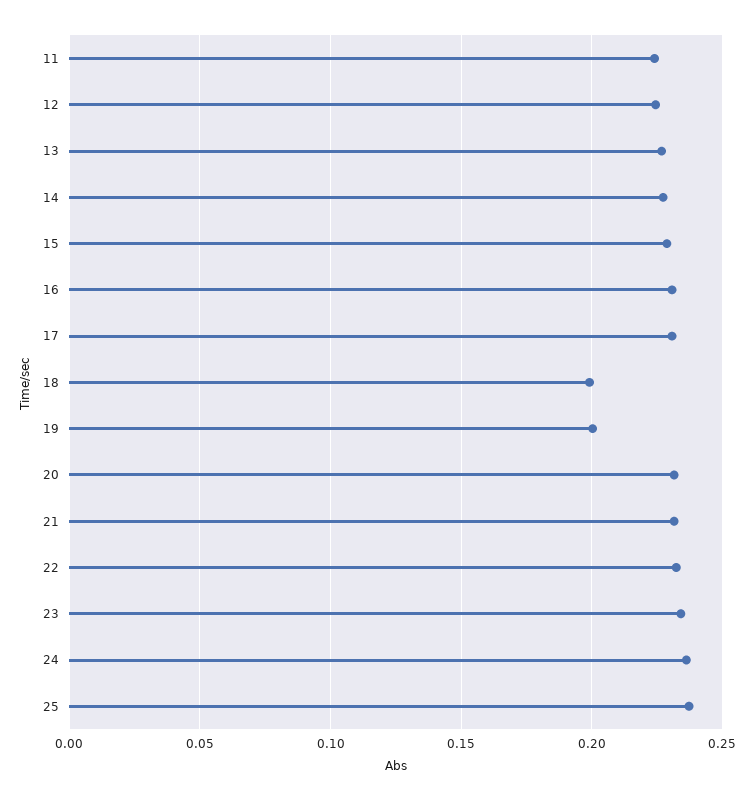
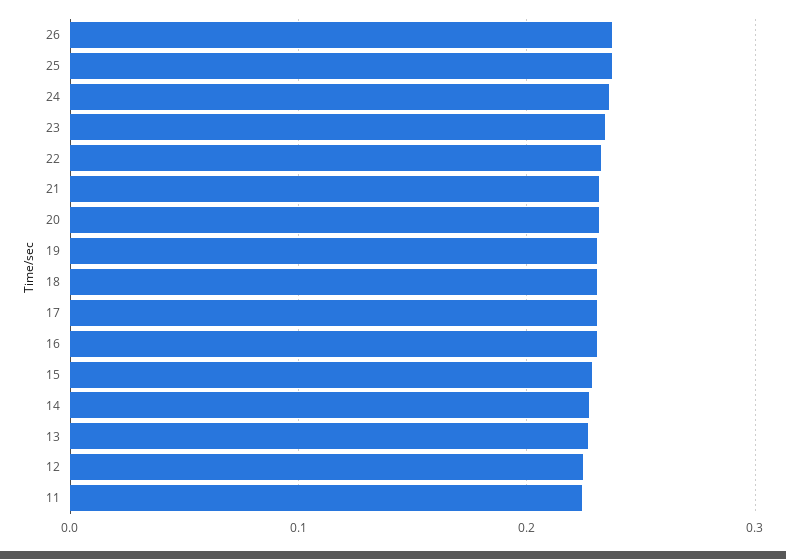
  {
    "11": 0.225,
    "12": 0.225,
    "13": 0.225,
    "14": 0.225,
    "15": 0.23,
    "16": 0.23,
    "17": 0.23,
-   "18": 0.2,
+   "18": 0.23,
-   "19": 0.2,
+   "19": 0.23,
    "20": 0.23,
    "21": 0.23,
    "22": 0.23,
    "23": 0.235,
    "24": 0.235,
-   "25": 0.235
+   "25": 0.235,
+   "26": 0.24
  }

